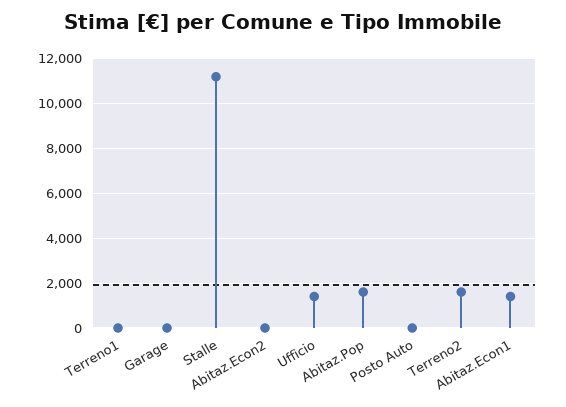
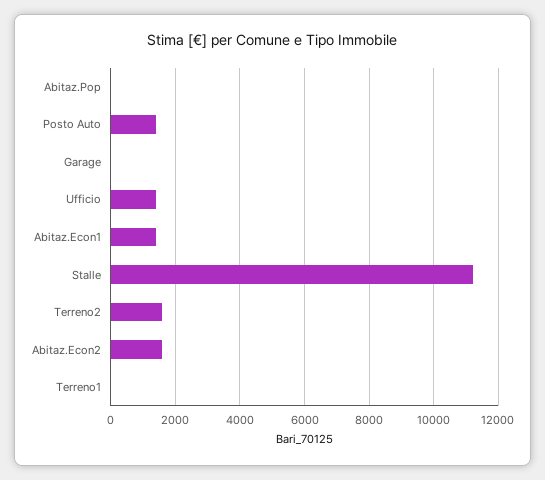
  {
    "Terreno1": 0,
    "Garage": 0,
    "Stalle": 11200,
-   "Abitaz.Econ2": 0,
+   "Abitaz.Econ2": 1600,
    "Ufficio": 1400,
-   "Abitaz.Pop": 1500,
+   "Abitaz.Pop": 0,
-   "Posto Auto": 0,
+   "Posto Auto": 1400,
    "Terreno2": 1600,
    "Abitaz.Econ1": 1400
  }

